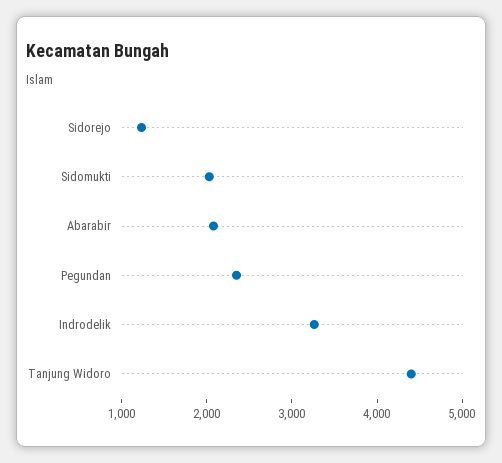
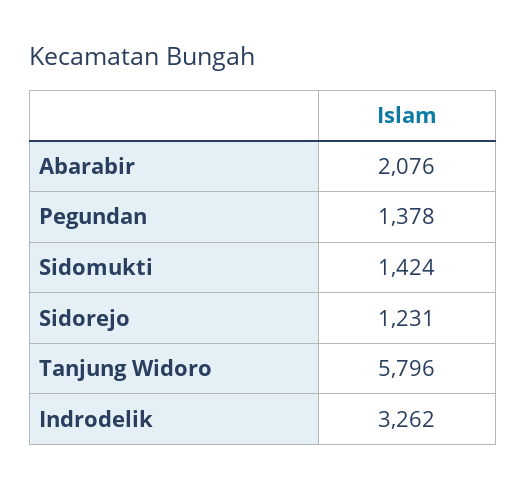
  {
    "Sidorejo": 1231,
-   "Sidomukti": 2000,
+   "Sidomukti": 1424,
    "Abarabir": 2076,
-   "Pegundan": 2400,
+   "Pegundan": 1378,
    "Indrodelik": 3262,
-   "Tanjung Widoro": 4400
+   "Tanjung Widoro": 5796
  }

